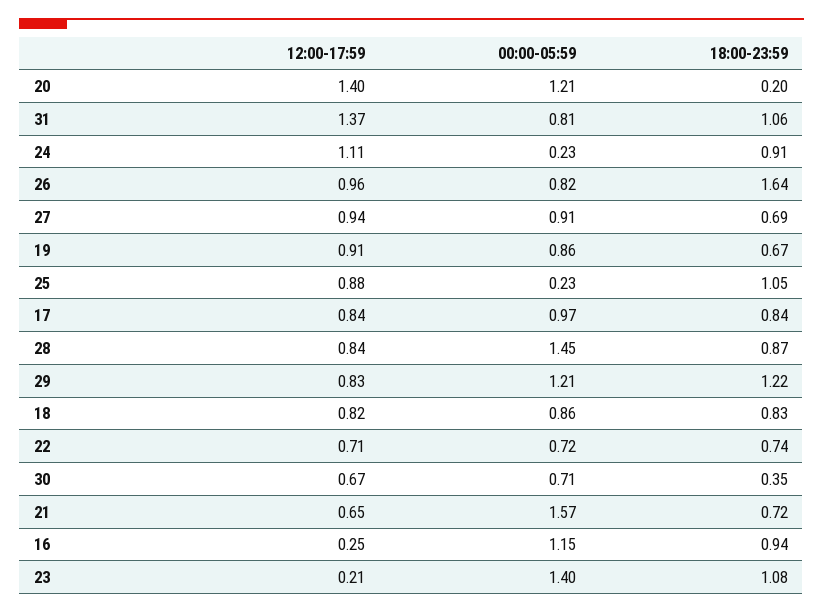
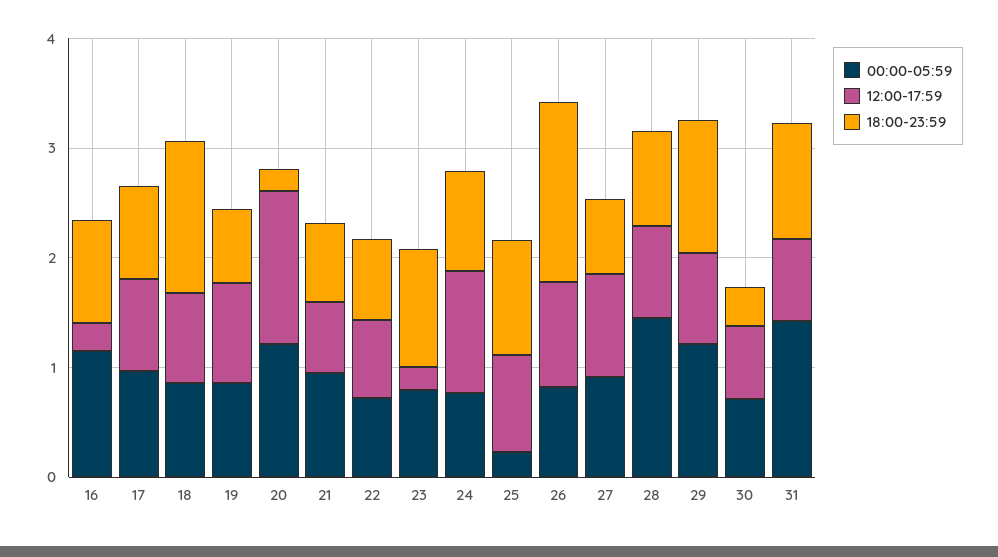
  {
    "12:00-17:59": {
      "20": 1.4,
-     "31": 1.37,
+     "31": 0.8,
      "24": 1.11,
      "26": 0.96,
      "27": 0.94,
      "19": 0.91,
      "25": 0.88,
      "17": 0.84,
      "28": 0.84,
      "29": 0.83,
      "18": 0.82,
      "22": 0.71,
      "30": 0.67,
      "21": 0.65,
      "16": 0.25,
      "23": 0.21
    },
    "00:00-05:59": {
      "20": 1.21,
-     "31": 0.81,
+     "31": 1.4,
-     "24": 0.23,
+     "24": 0.8,
      "26": 0.82,
      "27": 0.91,
      "19": 0.86,
      "25": 0.23,
      "17": 0.97,
      "28": 1.45,
      "29": 1.21,
      "18": 0.86,
      "22": 0.72,
      "30": 0.71,
-     "21": 1.57,
+     "21": 1,
      "16": 1.15,
-     "23": 1.4
+     "23": 0.8
    },
    "18:00-23:59": {
      "20": 0.2,
      "31": 1.06,
      "24": 0.91,
      "26": 1.64,
      "27": 0.69,
      "19": 0.67,
      "25": 1.05,
      "17": 0.84,
      "28": 0.87,
      "29": 1.22,
-     "18": 0.83,
+     "18": 1.4,
      "22": 0.74,
      "30": 0.35,
      "21": 0.72,
      "16": 0.94,
      "23": 1.08
    }
  }

